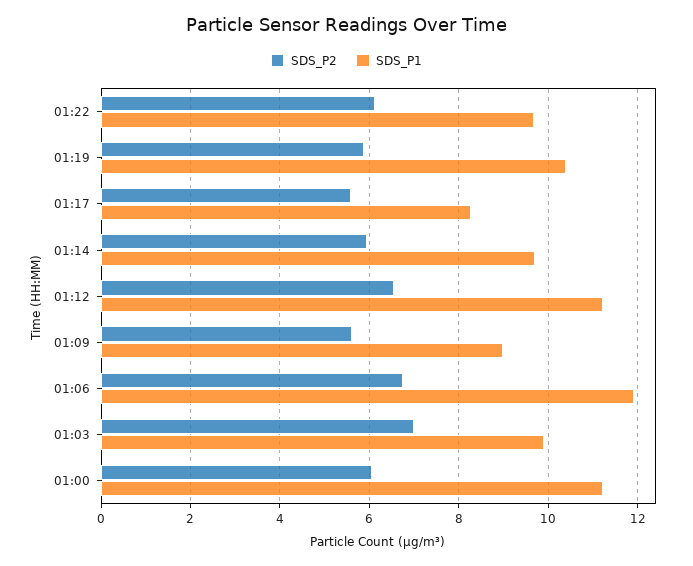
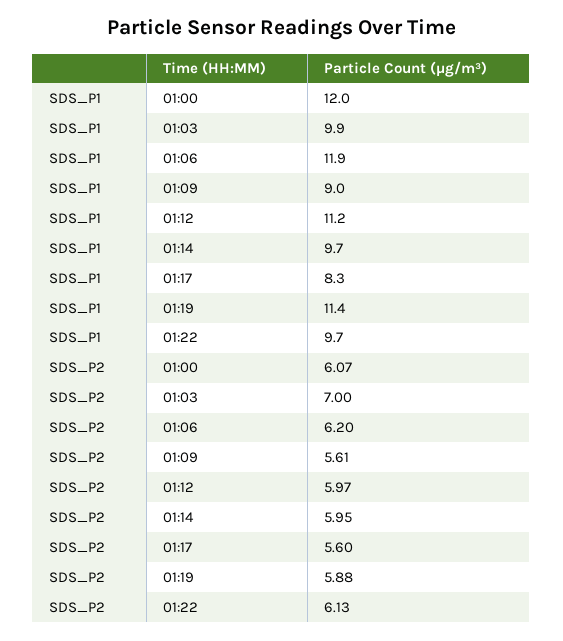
  {
    "SDS_P2": {
      "01:22": 6.13,
      "01:19": 5.88,
      "01:17": 5.6,
      "01:14": 5.95,
-     "01:12": 6.6,
+     "01:12": 5.97,
      "01:09": 5.61,
-     "01:06": 6.8,
+     "01:06": 6.2,
      "01:03": 7,
      "01:00": 6.07
    },
    "SDS_P1": {
      "01:22": 9.7,
-     "01:19": 10.4,
+     "01:19": 11.4,
      "01:17": 8.3,
      "01:14": 9.7,
      "01:12": 11.2,
      "01:09": 9,
      "01:06": 11.9,
      "01:03": 9.9,
-     "01:00": 11.2
+     "01:00": 12
    }
  }

